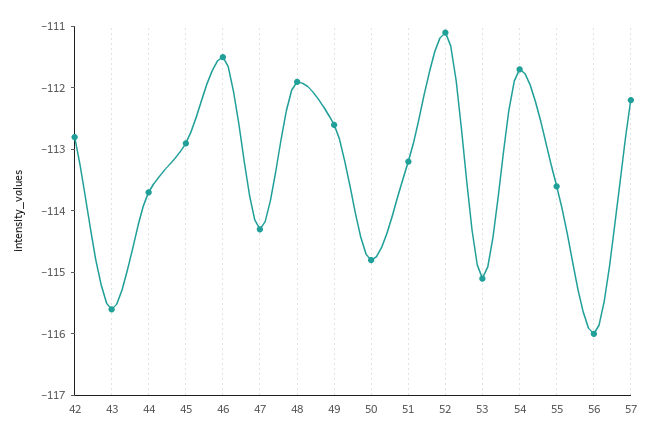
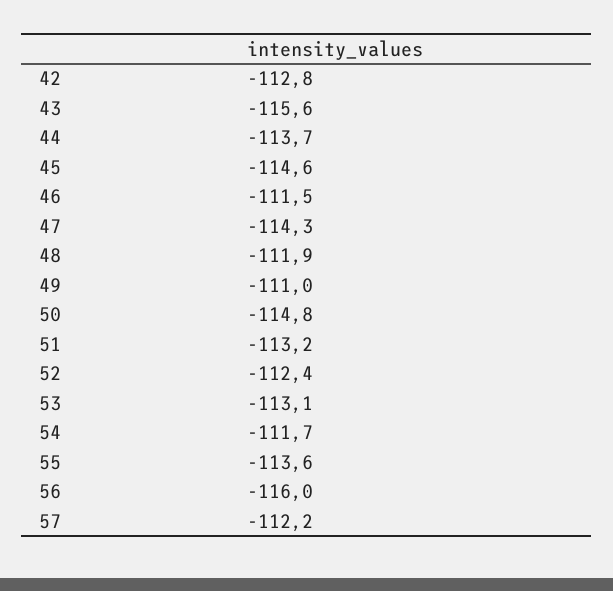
  {
    "42": -112.8,
    "43": -115.6,
    "44": -113.7,
-   "45": -113,
+   "45": -114.6,
    "46": -111.5,
    "47": -114.3,
    "48": -111.9,
-   "49": -112.5,
+   "49": -111,
    "50": -114.8,
    "51": -113.2,
-   "52": -111,
+   "52": -112.4,
-   "53": -115,
+   "53": -113.1,
    "54": -111.7,
    "55": -113.6,
    "56": -116,
    "57": -112.2
  }

